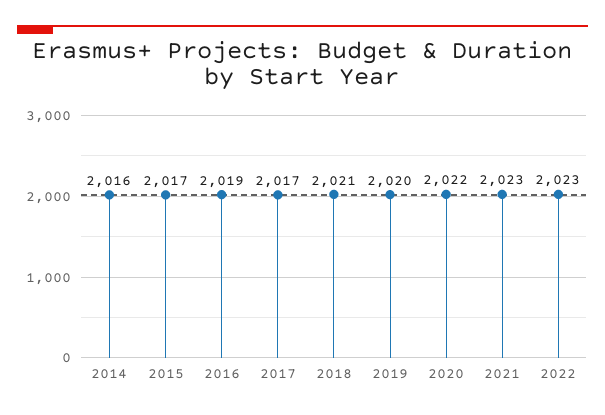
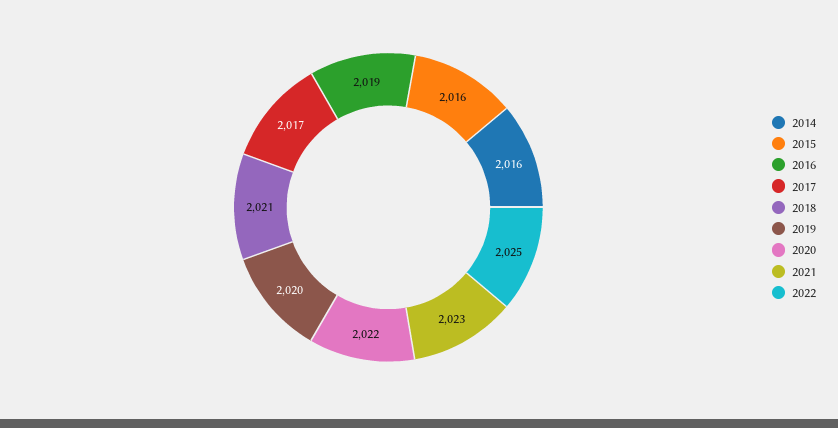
  {
    "2014": 2016,
-   "2015": 2017,
+   "2015": 2016,
    "2016": 2019,
    "2017": 2017,
    "2018": 2021,
    "2019": 2020,
    "2020": 2022,
    "2021": 2023,
-   "2022": 2023
+   "2022": 2025
  }

